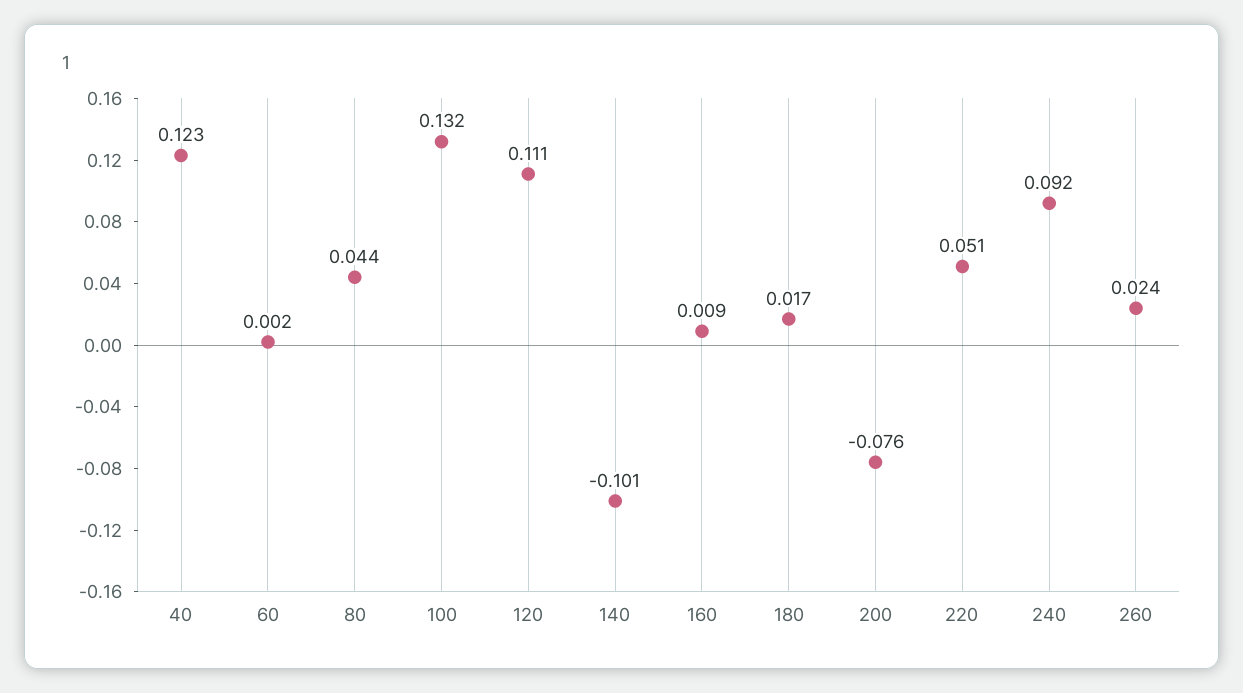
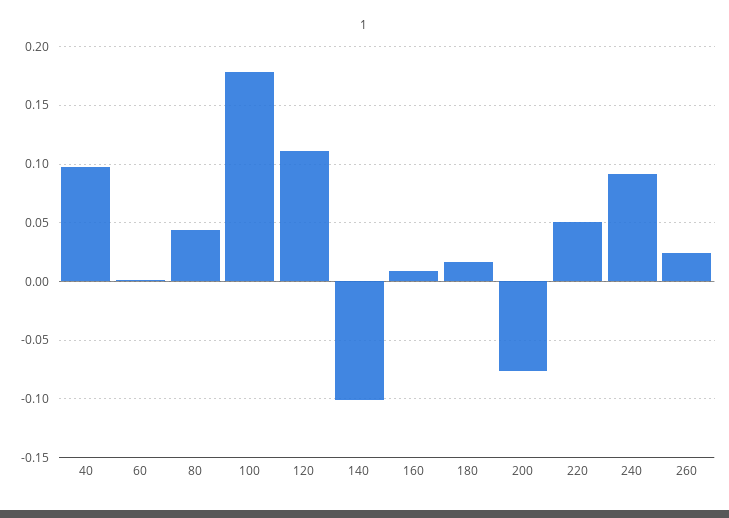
  {
-   "40": 0.123,
+   "40": 0.1,
    "60": 0.002,
    "80": 0.044,
-   "100": 0.132,
+   "100": 0.18,
    "120": 0.111,
    "140": -0.101,
    "160": 0.009,
    "180": 0.017,
    "200": -0.076,
    "220": 0.051,
    "240": 0.092,
    "260": 0.024
  }

